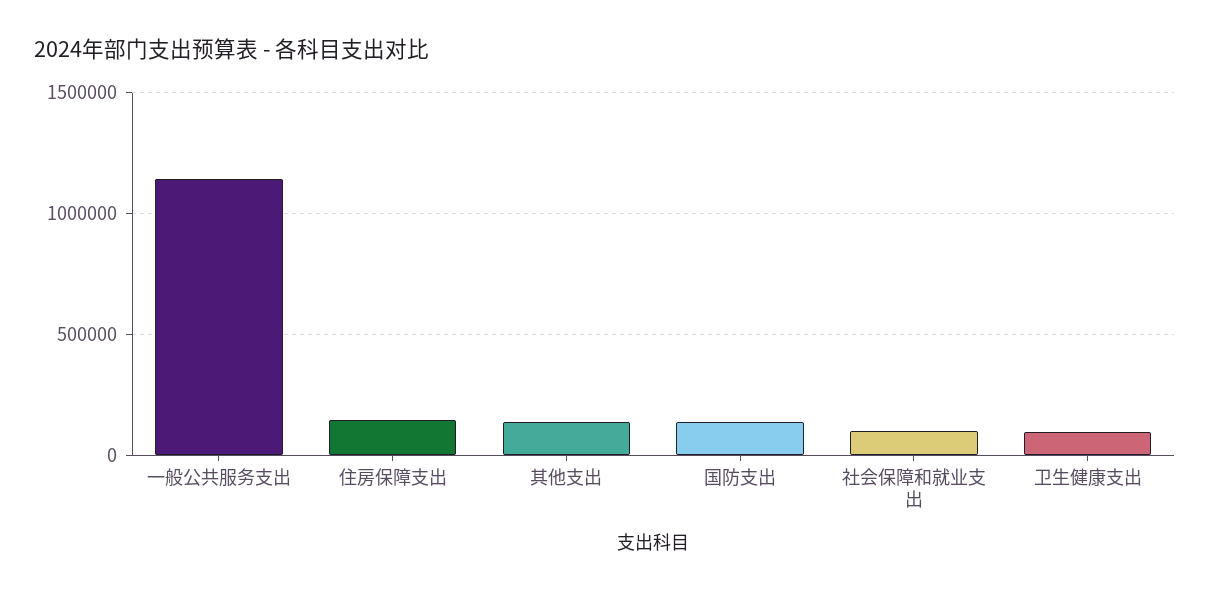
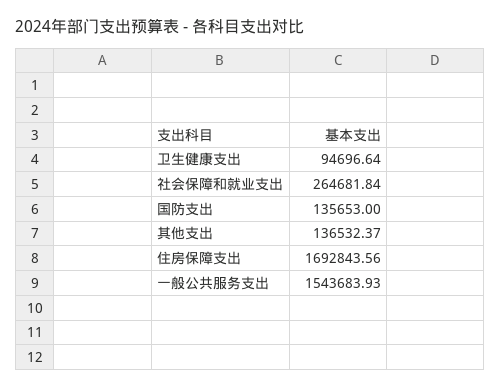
  {
-   "一般公共服务支出": 1150000,
+   "一般公共服务支出": 1543683.93,
-   "住房保障支出": 150000,
+   "住房保障支出": 1692843.56,
    "其他支出": 136532.37,
    "国防支出": 135653,
-   "社会保障和就业支出": 100000,
+   "社会保障和就业支出": 264681.84,
    "卫生健康支出": 94696.64
  }

